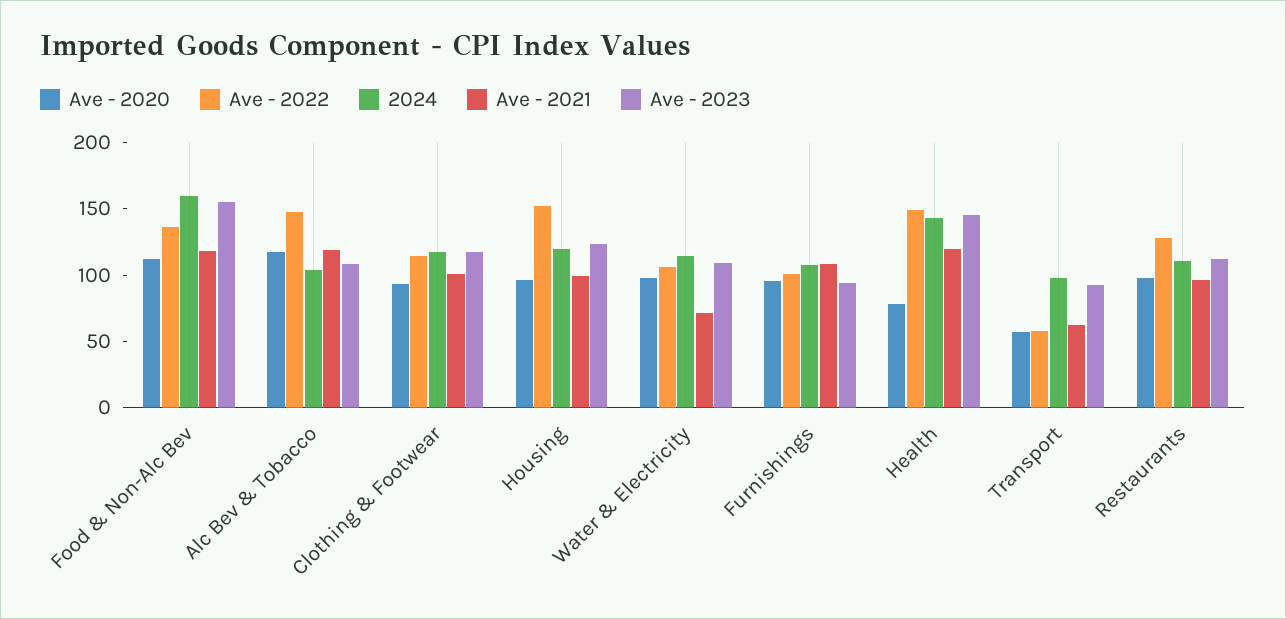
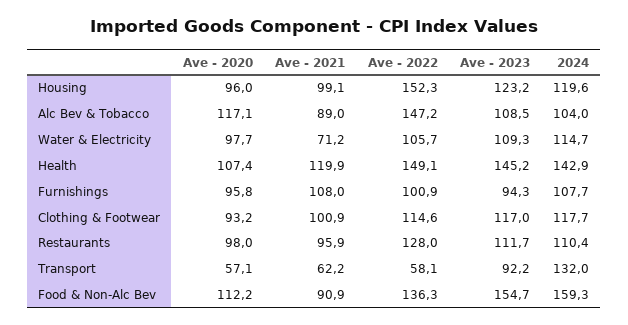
  {
    "Ave - 2020": {
      "Food & Non-Alc Bev": 112.2,
      "Alc Bev & Tobacco": 117.1,
      "Clothing & Footwear": 93.2,
      "Housing": 96,
      "Water & Electricity": 97.7,
      "Furnishings": 95.8,
-     "Health": 80,
+     "Health": 107.4,
      "Transport": 57.1,
      "Restaurants": 98
    },
    "Ave - 2022": {
      "Food & Non-Alc Bev": 136.3,
      "Alc Bev & Tobacco": 147.2,
      "Clothing & Footwear": 114.6,
      "Housing": 152.3,
      "Water & Electricity": 105.7,
      "Furnishings": 100.9,
      "Health": 149.1,
      "Transport": 58.1,
      "Restaurants": 128
    },
    "2024": {
      "Food & Non-Alc Bev": 159.3,
      "Alc Bev & Tobacco": 104,
      "Clothing & Footwear": 117.7,
      "Housing": 119.6,
      "Water & Electricity": 114.7,
      "Furnishings": 107.7,
      "Health": 142.9,
-     "Transport": 100,
+     "Transport": 132,
      "Restaurants": 110.4
    },
    "Ave - 2021": {
-     "Food & Non-Alc Bev": 120,
+     "Food & Non-Alc Bev": 90.9,
-     "Alc Bev & Tobacco": 120,
+     "Alc Bev & Tobacco": 89,
      "Clothing & Footwear": 100.9,
      "Housing": 99.1,
      "Water & Electricity": 71.2,
      "Furnishings": 108,
      "Health": 119.9,
      "Transport": 62.2,
      "Restaurants": 95.9
    },
    "Ave - 2023": {
      "Food & Non-Alc Bev": 154.7,
      "Alc Bev & Tobacco": 108.5,
      "Clothing & Footwear": 117,
      "Housing": 123.2,
      "Water & Electricity": 109.3,
      "Furnishings": 94.3,
      "Health": 145.2,
      "Transport": 92.2,
      "Restaurants": 111.7
    }
  }

